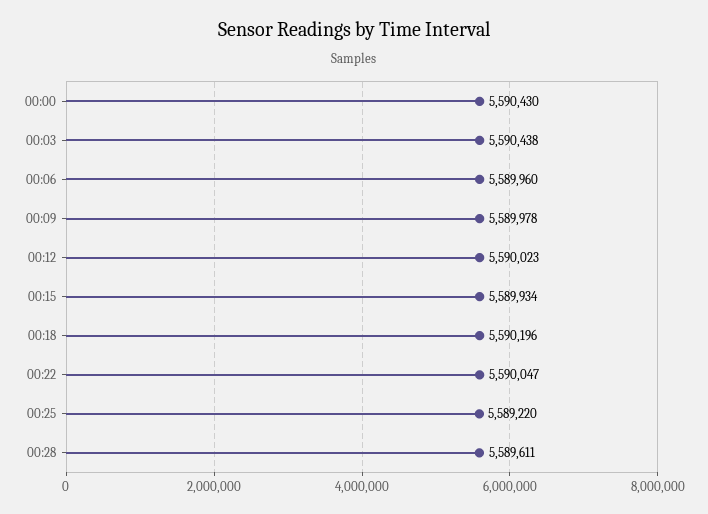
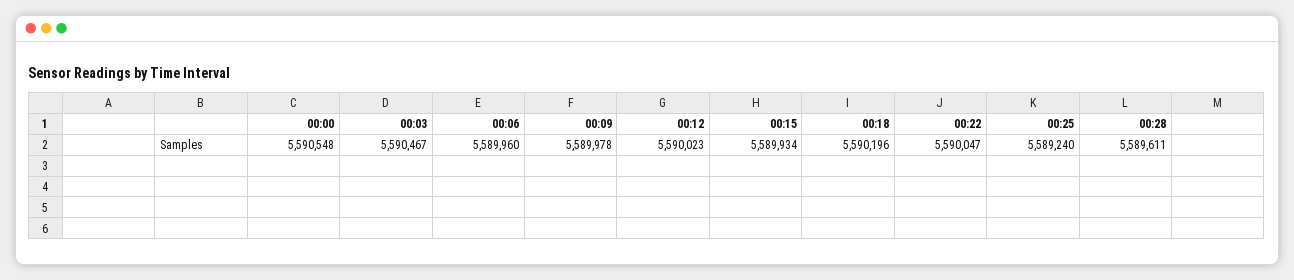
  {
-   "00:00": 5590430,
+   "00:00": 5590548,
-   "00:03": 5590438,
+   "00:03": 5590467,
    "00:06": 5589960,
    "00:09": 5589978,
    "00:12": 5590023,
    "00:15": 5589934,
    "00:18": 5590196,
    "00:22": 5590047,
-   "00:25": 5589220,
+   "00:25": 5589240,
    "00:28": 5589611
  }

